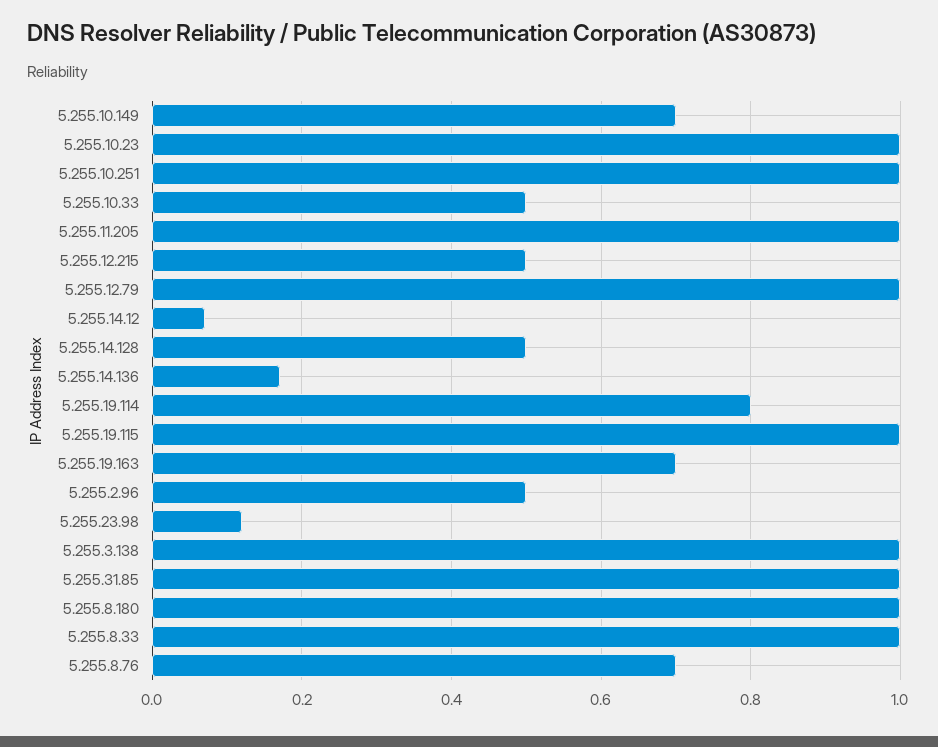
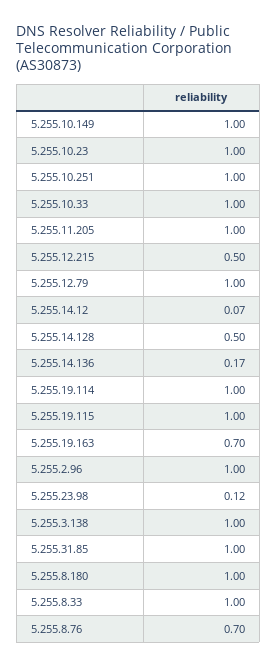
  {
-   "5.255.10.149": 0.7,
+   "5.255.10.149": 1,
    "5.255.10.23": 1,
    "5.255.10.251": 1,
-   "5.255.10.33": 0.5,
+   "5.255.10.33": 1,
    "5.255.11.205": 1,
    "5.255.12.215": 0.5,
    "5.255.12.79": 1,
    "5.255.14.12": 0.07,
    "5.255.14.128": 0.5,
    "5.255.14.136": 0.17,
-   "5.255.19.114": 0.8,
+   "5.255.19.114": 1,
    "5.255.19.115": 1,
    "5.255.19.163": 0.7,
-   "5.255.2.96": 0.5,
+   "5.255.2.96": 1,
    "5.255.23.98": 0.12,
    "5.255.3.138": 1,
    "5.255.31.85": 1,
    "5.255.8.180": 1,
    "5.255.8.33": 1,
    "5.255.8.76": 0.7
  }

